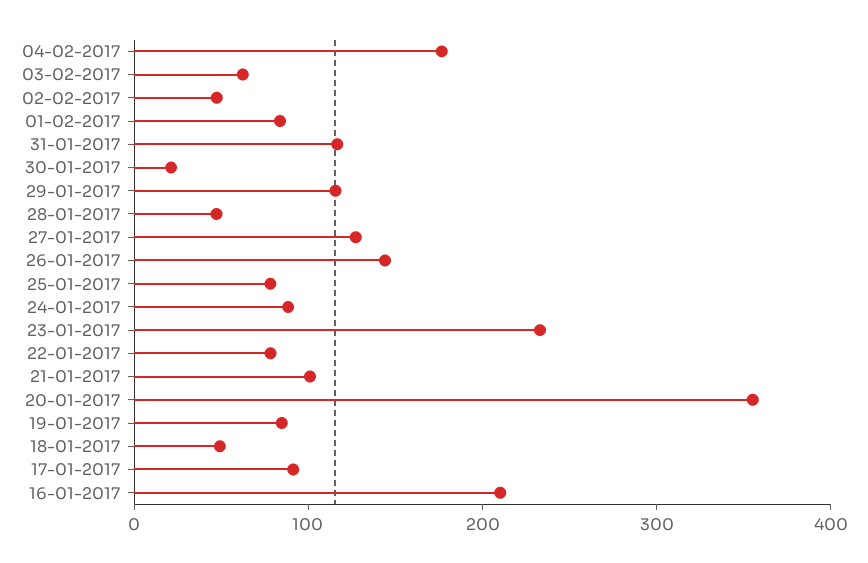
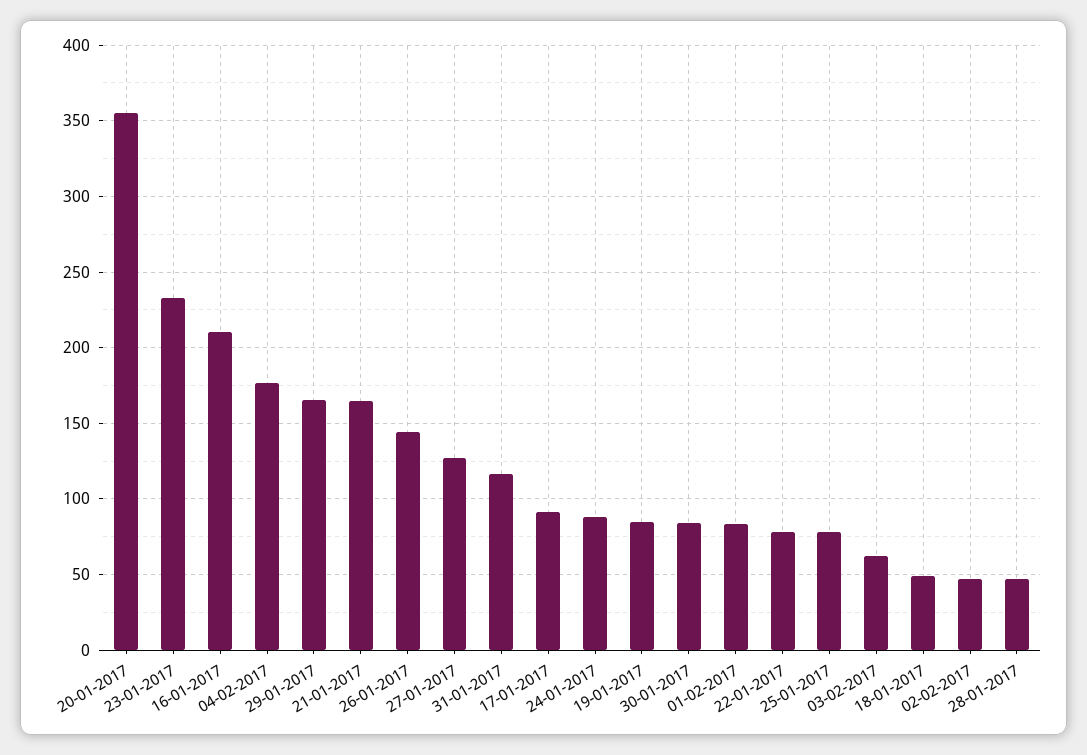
  {
    "04-02-2017": 175,
    "03-02-2017": 60,
    "02-02-2017": 45,
    "01-02-2017": 85,
    "31-01-2017": 115,
-   "30-01-2017": 20,
+   "30-01-2017": 85,
-   "29-01-2017": 120,
+   "29-01-2017": 165,
    "28-01-2017": 45,
    "27-01-2017": 125,
    "26-01-2017": 145,
    "25-01-2017": 80,
    "24-01-2017": 90,
    "23-01-2017": 235,
    "22-01-2017": 80,
-   "21-01-2017": 100,
+   "21-01-2017": 165,
    "20-01-2017": 355,
    "19-01-2017": 85,
    "18-01-2017": 50,
    "17-01-2017": 90,
    "16-01-2017": 210
  }

